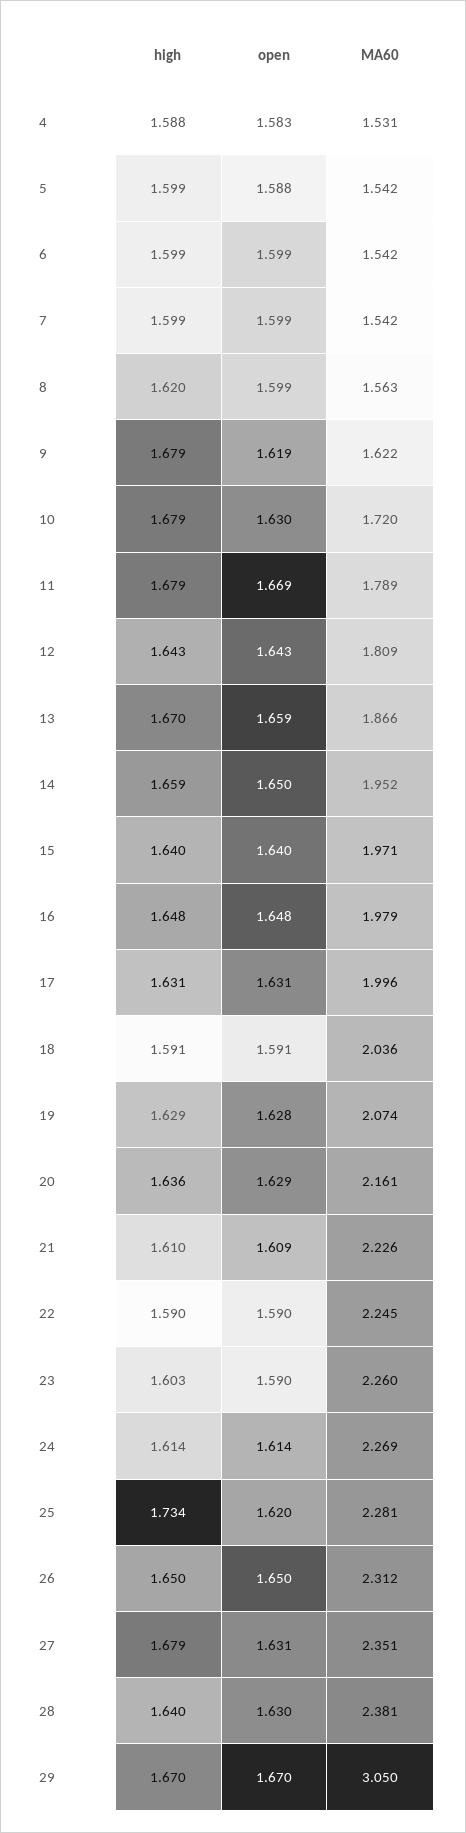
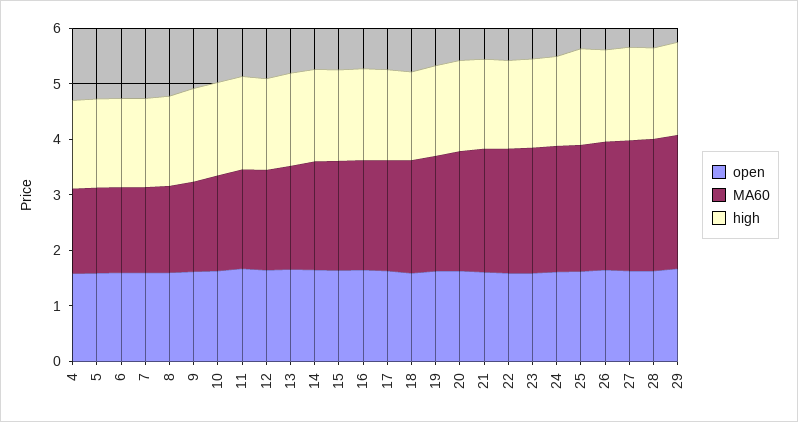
  {
    "high": {
      "4": 1.588,
      "5": 1.599,
      "6": 1.599,
      "7": 1.599,
      "8": 1.62,
      "9": 1.679,
      "10": 1.679,
      "11": 1.679,
      "12": 1.643,
      "13": 1.67,
      "14": 1.659,
      "15": 1.64,
      "16": 1.648,
      "17": 1.631,
      "18": 1.591,
      "19": 1.629,
      "20": 1.636,
      "21": 1.61,
      "22": 1.59,
      "23": 1.603,
      "24": 1.614,
      "25": 1.734,
      "26": 1.65,
      "27": 1.679,
      "28": 1.64,
      "29": 1.67
    },
    "open": {
      "4": 1.583,
      "5": 1.588,
      "6": 1.599,
      "7": 1.599,
      "8": 1.599,
      "9": 1.619,
      "10": 1.63,
      "11": 1.669,
      "12": 1.643,
      "13": 1.659,
      "14": 1.65,
      "15": 1.64,
      "16": 1.648,
      "17": 1.631,
      "18": 1.591,
      "19": 1.628,
      "20": 1.629,
      "21": 1.609,
      "22": 1.59,
      "23": 1.59,
      "24": 1.614,
      "25": 1.62,
      "26": 1.65,
      "27": 1.631,
      "28": 1.63,
      "29": 1.67
    },
    "MA60": {
      "4": 1.531,
      "5": 1.542,
      "6": 1.542,
      "7": 1.542,
      "8": 1.563,
      "9": 1.622,
      "10": 1.72,
      "11": 1.789,
      "12": 1.809,
      "13": 1.866,
      "14": 1.952,
      "15": 1.971,
      "16": 1.979,
      "17": 1.996,
      "18": 2.036,
      "19": 2.074,
      "20": 2.161,
      "21": 2.226,
      "22": 2.245,
      "23": 2.26,
      "24": 2.269,
      "25": 2.281,
      "26": 2.312,
      "27": 2.351,
      "28": 2.381,
-     "29": 3.05
+     "29": 2.4
    }
  }

